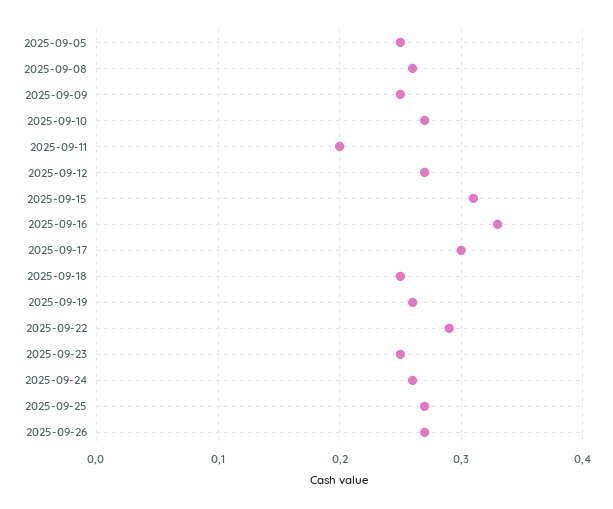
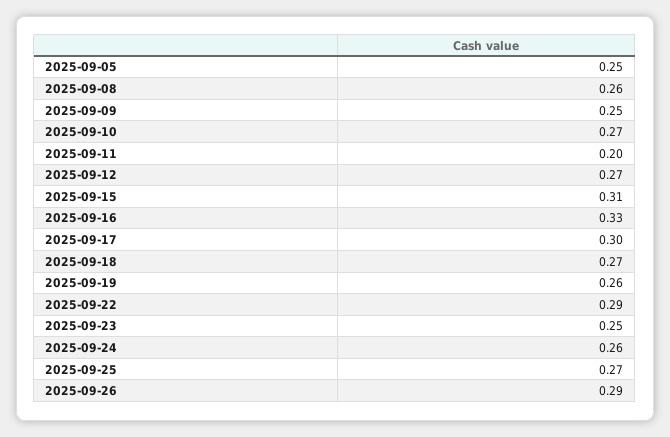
  {
    "2025-09-05": 0.25,
    "2025-09-08": 0.26,
    "2025-09-09": 0.25,
    "2025-09-10": 0.27,
    "2025-09-11": 0.2,
    "2025-09-12": 0.27,
    "2025-09-15": 0.31,
    "2025-09-16": 0.33,
    "2025-09-17": 0.3,
-   "2025-09-18": 0.25,
+   "2025-09-18": 0.27,
    "2025-09-19": 0.26,
    "2025-09-22": 0.29,
    "2025-09-23": 0.25,
    "2025-09-24": 0.26,
    "2025-09-25": 0.27,
-   "2025-09-26": 0.27
+   "2025-09-26": 0.29
  }

